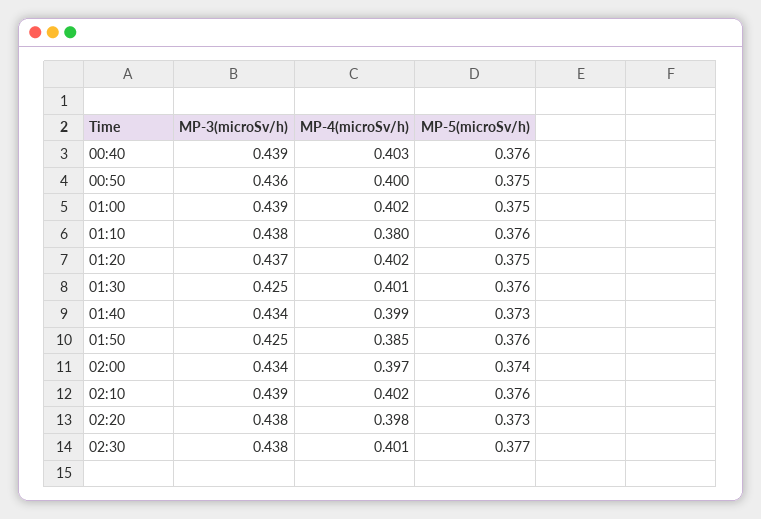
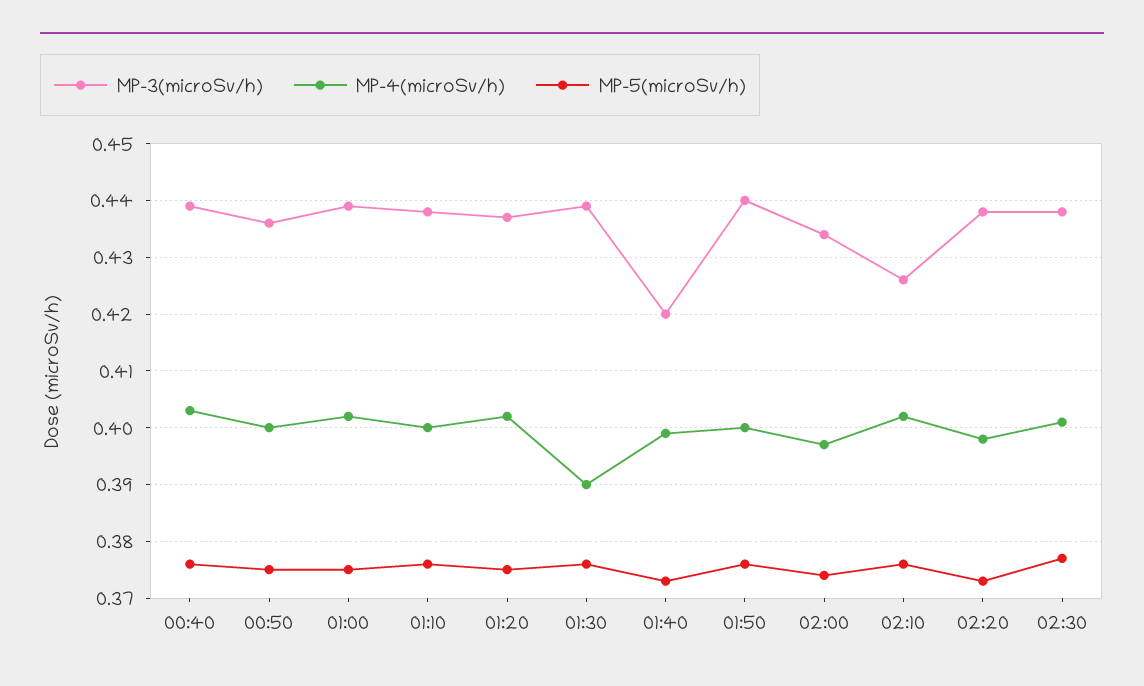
  {
    "MP-3(microSv/h)": {
      "00:40": 0.439,
      "00:50": 0.436,
      "01:00": 0.439,
      "01:10": 0.438,
      "01:20": 0.437,
-     "01:30": 0.425,
+     "01:30": 0.44,
-     "01:40": 0.434,
+     "01:40": 0.42,
-     "01:50": 0.425,
+     "01:50": 0.44,
      "02:00": 0.434,
-     "02:10": 0.439,
+     "02:10": 0.425,
      "02:20": 0.438,
      "02:30": 0.438
    },
    "MP-4(microSv/h)": {
      "00:40": 0.403,
      "00:50": 0.4,
      "01:00": 0.402,
-     "01:10": 0.38,
+     "01:10": 0.4,
      "01:20": 0.402,
-     "01:30": 0.401,
+     "01:30": 0.39,
      "01:40": 0.399,
-     "01:50": 0.385,
+     "01:50": 0.4,
      "02:00": 0.397,
      "02:10": 0.402,
      "02:20": 0.398,
      "02:30": 0.401
    },
    "MP-5(microSv/h)": {
      "00:40": 0.376,
      "00:50": 0.375,
      "01:00": 0.375,
      "01:10": 0.376,
      "01:20": 0.375,
      "01:30": 0.376,
      "01:40": 0.373,
      "01:50": 0.376,
      "02:00": 0.374,
      "02:10": 0.376,
      "02:20": 0.373,
      "02:30": 0.377
    }
  }

